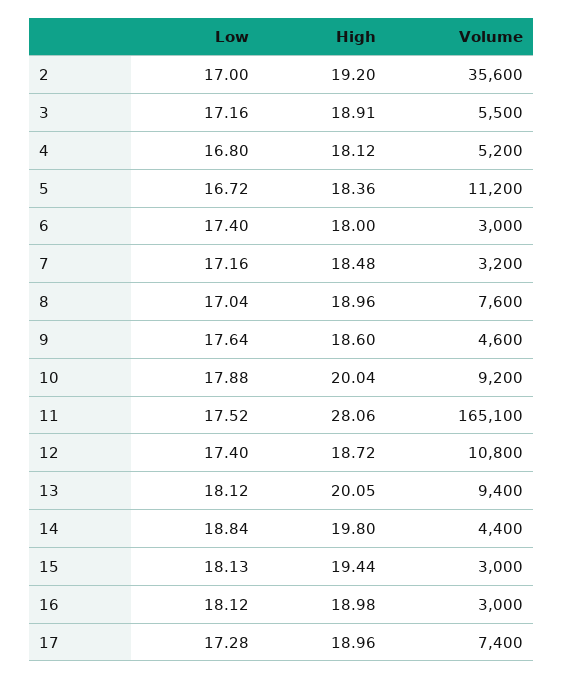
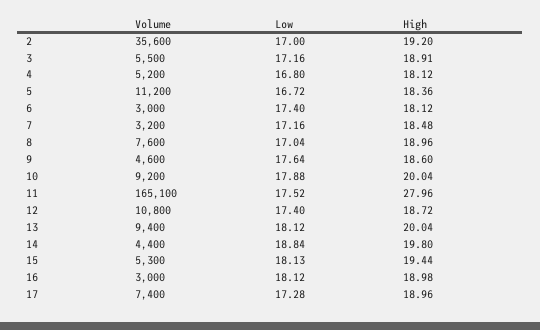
  {
    "Low": {
      "2": 17,
      "3": 17.16,
      "4": 16.8,
      "5": 16.72,
      "6": 17.4,
      "7": 17.16,
      "8": 17.04,
      "9": 17.64,
      "10": 17.88,
      "11": 17.52,
      "12": 17.4,
      "13": 18.12,
      "14": 18.84,
      "15": 18.13,
      "16": 18.12,
      "17": 17.28
    },
    "High": {
      "2": 19.2,
      "3": 18.91,
      "4": 18.12,
      "5": 18.36,
-     "6": 18,
+     "6": 18.12,
      "7": 18.48,
      "8": 18.96,
      "9": 18.6,
      "10": 20.04,
-     "11": 28.06,
+     "11": 27.96,
      "12": 18.72,
-     "13": 20.05,
+     "13": 20.04,
      "14": 19.8,
      "15": 19.44,
      "16": 18.98,
      "17": 18.96
    },
    "Volume": {
      "2": 35600,
      "3": 5500,
      "4": 5200,
      "5": 11200,
      "6": 3000,
      "7": 3200,
      "8": 7600,
      "9": 4600,
      "10": 9200,
      "11": 165100,
      "12": 10800,
      "13": 9400,
      "14": 4400,
-     "15": 3000,
+     "15": 5300,
      "16": 3000,
      "17": 7400
    }
  }

